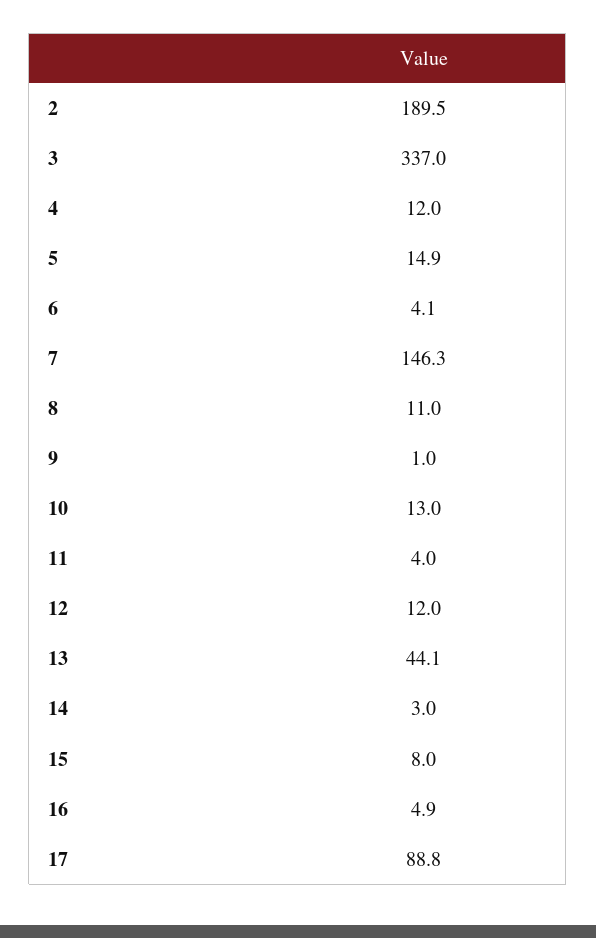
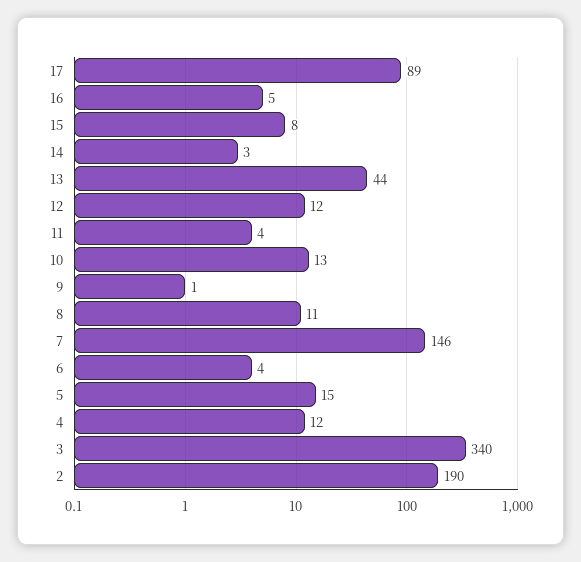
  {
    "2": 189.5,
-   "3": 337,
+   "3": 340,
    "4": 12,
    "5": 14.9,
    "6": 4.1,
    "7": 146.3,
    "8": 11,
    "9": 1,
    "10": 13,
    "11": 4,
    "12": 12,
    "13": 44.1,
    "14": 3,
    "15": 8,
    "16": 4.9,
    "17": 88.8
  }

